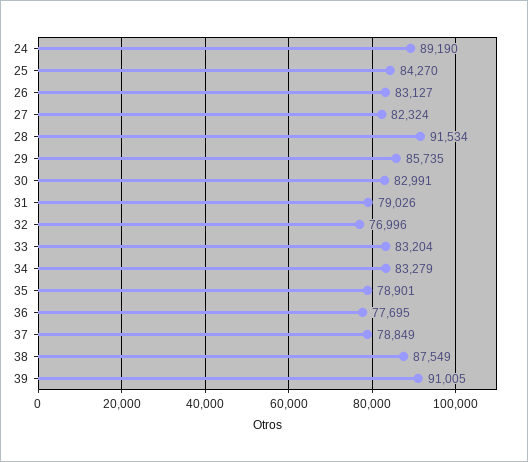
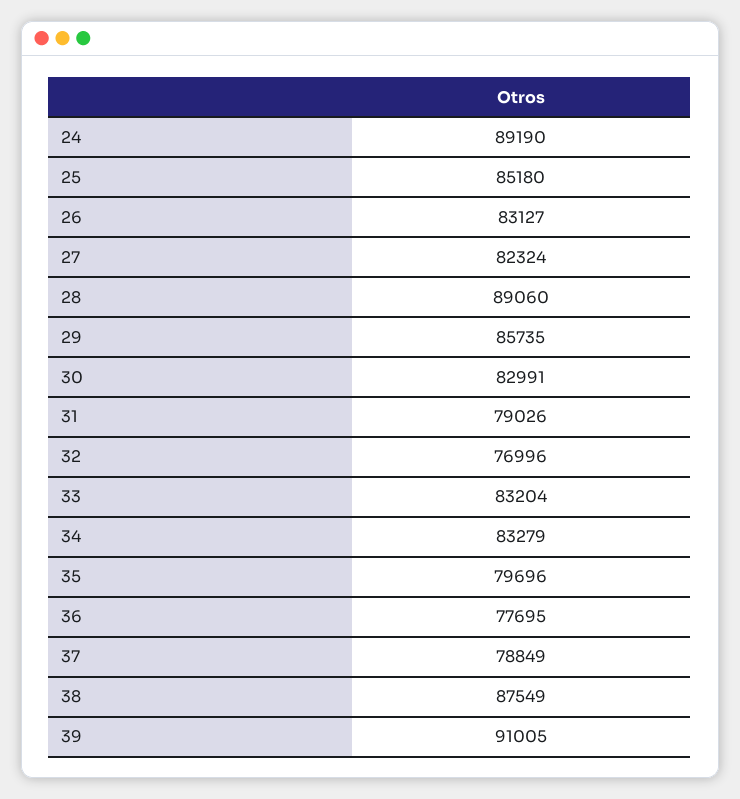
  {
    "24": 89190,
-   "25": 84270,
+   "25": 85180,
    "26": 83127,
    "27": 82324,
-   "28": 91534,
+   "28": 89060,
    "29": 85735,
    "30": 82991,
    "31": 79026,
    "32": 76996,
    "33": 83204,
    "34": 83279,
-   "35": 78901,
+   "35": 79696,
    "36": 77695,
    "37": 78849,
    "38": 87549,
    "39": 91005
  }

